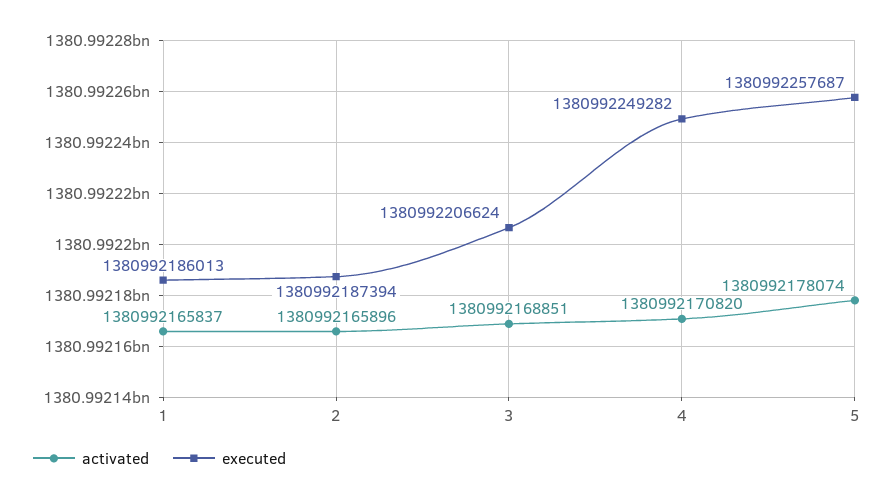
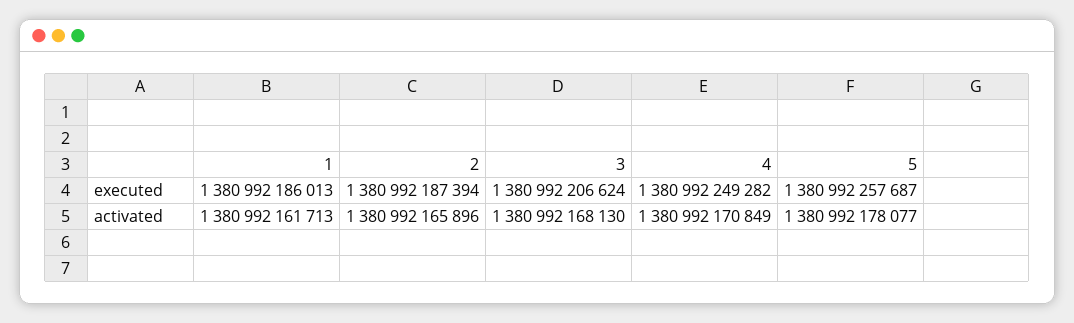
  {
    "activated": {
-     "1": 1380992165837,
+     "1": 1380992161713,
      "2": 1380992165896,
-     "3": 1380992168851,
+     "3": 1380992168130,
-     "4": 1380992170820,
+     "4": 1380992170849,
-     "5": 1380992178074
+     "5": 1380992178077
    },
    "executed": {
      "1": 1380992186013,
      "2": 1380992187394,
      "3": 1380992206624,
      "4": 1380992249282,
      "5": 1380992257687
    }
  }

